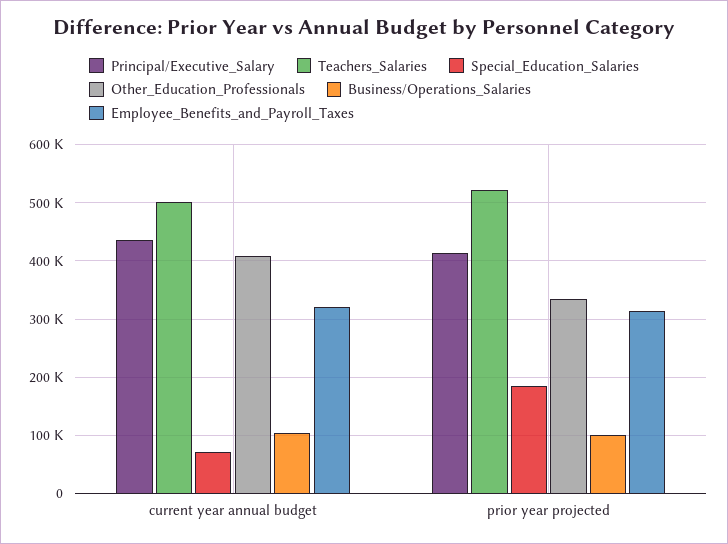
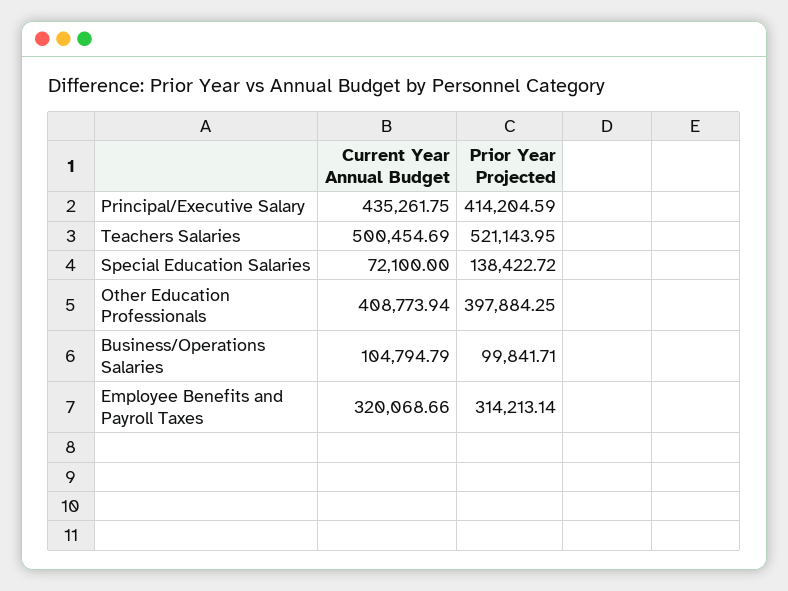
  {
    "Principal/Executive_Salary": {
      "current year annual budget": 435261.75,
      "prior year projected": 414204.59
    },
    "Teachers_Salaries": {
      "current year annual budget": 500454.69,
      "prior year projected": 521143.95
    },
    "Special_Education_Salaries": {
      "current year annual budget": 72100,
-     "prior year projected": 180000
+     "prior year projected": 138422.72
    },
    "Other_Education_Professionals": {
      "current year annual budget": 408773.94,
-     "prior year projected": 340000
+     "prior year projected": 397884.25
    },
    "Business/Operations_Salaries": {
      "current year annual budget": 104794.79,
      "prior year projected": 99841.71
    },
    "Employee_Benefits_and_Payroll_Taxes": {
      "current year annual budget": 320068.66,
      "prior year projected": 314213.14
    }
  }

